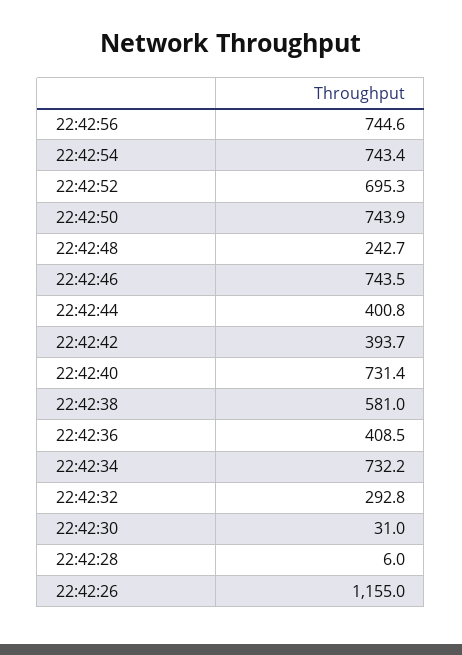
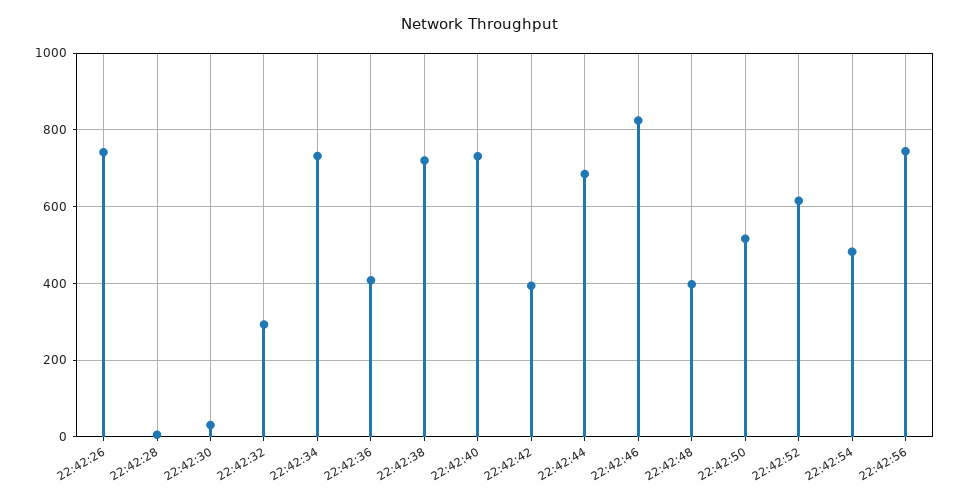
  {
    "22:42:56": 744.6,
-   "22:42:54": 743.4,
+   "22:42:54": 480,
-   "22:42:52": 695.3,
+   "22:42:52": 620,
-   "22:42:50": 743.9,
+   "22:42:50": 520,
-   "22:42:48": 242.7,
+   "22:42:48": 400,
-   "22:42:46": 743.5,
+   "22:42:46": 820,
-   "22:42:44": 400.8,
+   "22:42:44": 680,
    "22:42:42": 393.7,
    "22:42:40": 731.4,
-   "22:42:38": 581,
+   "22:42:38": 720,
    "22:42:36": 408.5,
    "22:42:34": 732.2,
    "22:42:32": 292.8,
    "22:42:30": 31,
    "22:42:28": 6,
-   "22:42:26": 1155
+   "22:42:26": 740
  }

